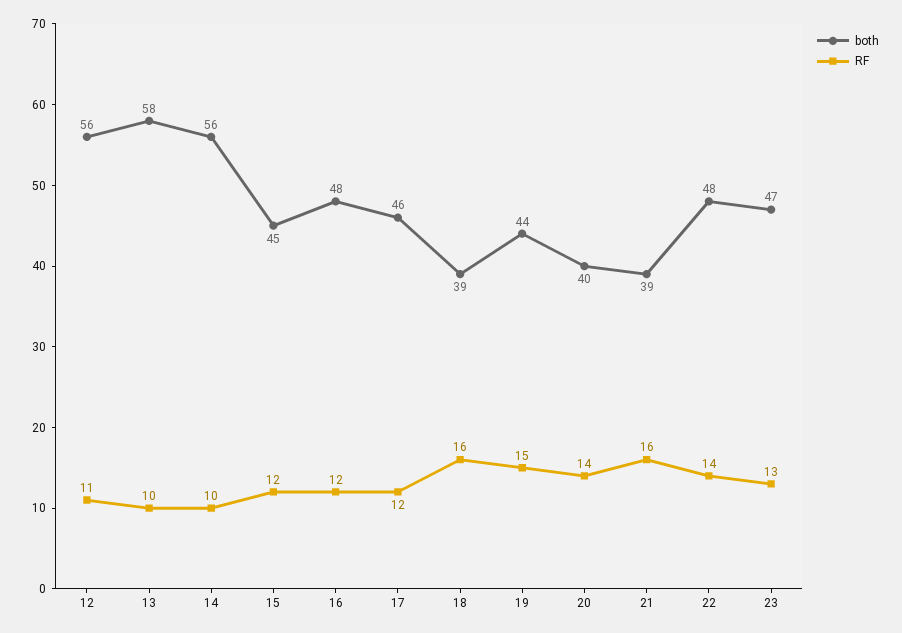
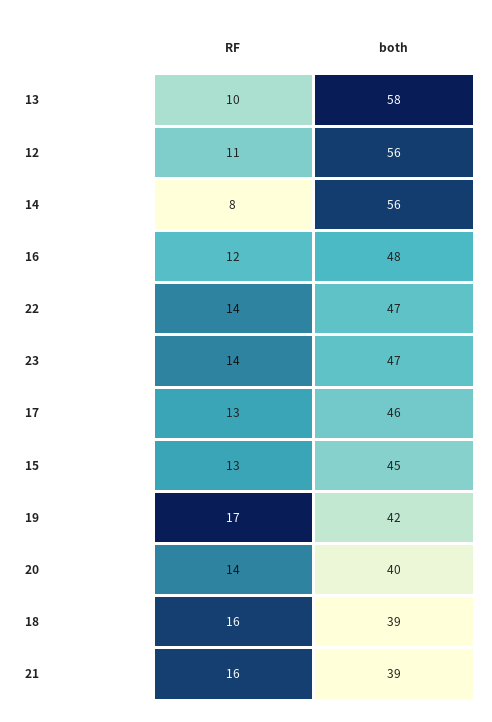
  {
    "both": {
      "12": 56,
      "13": 58,
      "14": 56,
      "15": 45,
      "16": 48,
      "17": 46,
      "18": 39,
-     "19": 44,
+     "19": 42,
      "20": 40,
      "21": 39,
-     "22": 48,
+     "22": 47,
      "23": 47
    },
    "RF": {
      "12": 11,
      "13": 10,
-     "14": 10,
+     "14": 8,
-     "15": 12,
+     "15": 13,
      "16": 12,
-     "17": 12,
+     "17": 13,
      "18": 16,
-     "19": 15,
+     "19": 17,
      "20": 14,
      "21": 16,
      "22": 14,
-     "23": 13
+     "23": 14
    }
  }

